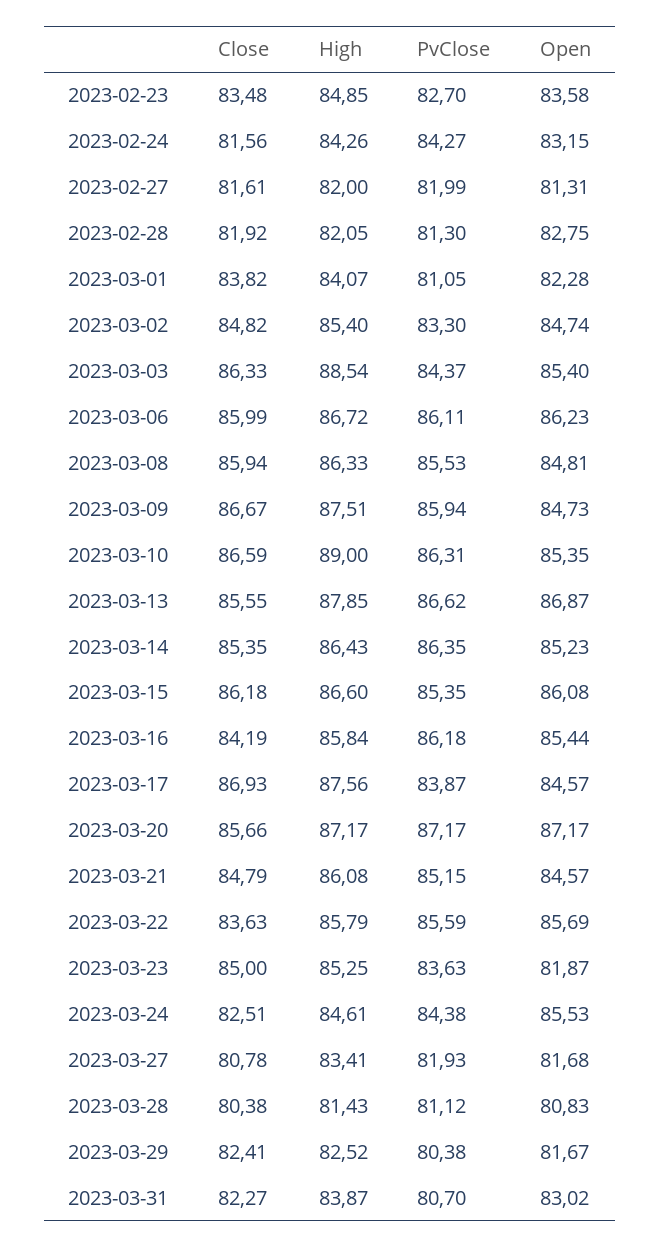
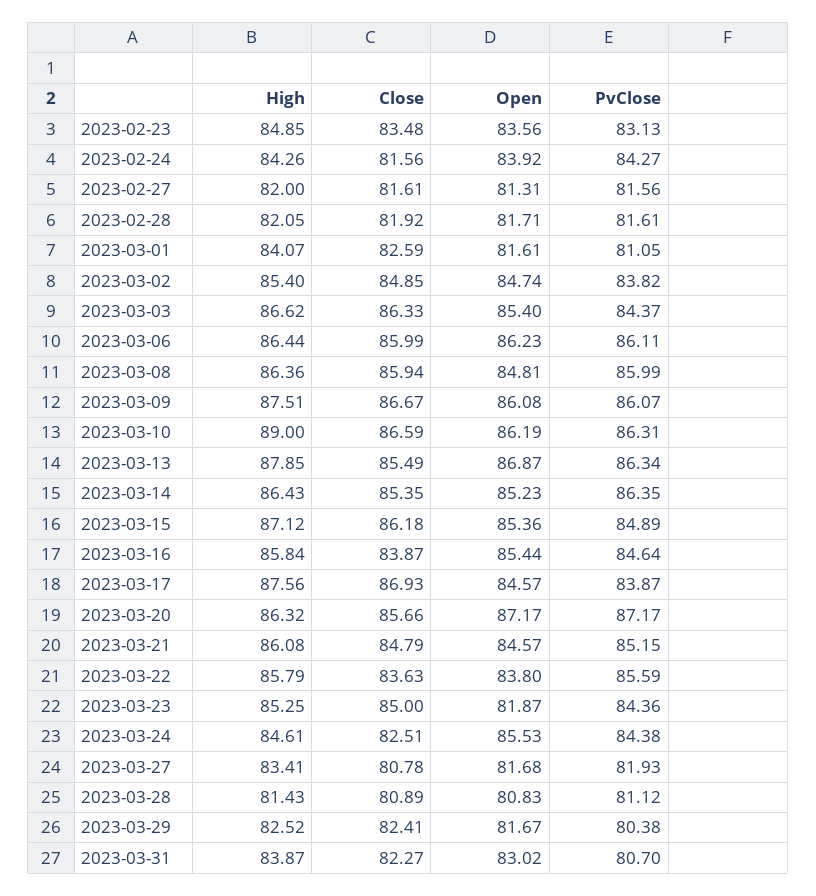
  {
    "Close": {
      "2023-02-23": 83.48,
      "2023-02-24": 81.56,
      "2023-02-27": 81.61,
      "2023-02-28": 81.92,
-     "2023-03-01": 83.82,
+     "2023-03-01": 82.59,
-     "2023-03-02": 84.82,
+     "2023-03-02": 84.85,
      "2023-03-03": 86.33,
      "2023-03-06": 85.99,
      "2023-03-08": 85.94,
      "2023-03-09": 86.67,
      "2023-03-10": 86.59,
-     "2023-03-13": 85.55,
+     "2023-03-13": 85.49,
      "2023-03-14": 85.35,
      "2023-03-15": 86.18,
-     "2023-03-16": 84.19,
+     "2023-03-16": 83.87,
      "2023-03-17": 86.93,
      "2023-03-20": 85.66,
      "2023-03-21": 84.79,
      "2023-03-22": 83.63,
      "2023-03-23": 85,
      "2023-03-24": 82.51,
      "2023-03-27": 80.78,
-     "2023-03-28": 80.38,
+     "2023-03-28": 80.89,
      "2023-03-29": 82.41,
      "2023-03-31": 82.27
    },
    "High": {
      "2023-02-23": 84.85,
      "2023-02-24": 84.26,
      "2023-02-27": 82,
      "2023-02-28": 82.05,
      "2023-03-01": 84.07,
      "2023-03-02": 85.4,
-     "2023-03-03": 88.54,
+     "2023-03-03": 86.62,
-     "2023-03-06": 86.72,
+     "2023-03-06": 86.44,
-     "2023-03-08": 86.33,
+     "2023-03-08": 86.36,
      "2023-03-09": 87.51,
      "2023-03-10": 89,
      "2023-03-13": 87.85,
      "2023-03-14": 86.43,
-     "2023-03-15": 86.6,
+     "2023-03-15": 87.12,
      "2023-03-16": 85.84,
      "2023-03-17": 87.56,
-     "2023-03-20": 87.17,
+     "2023-03-20": 86.32,
      "2023-03-21": 86.08,
      "2023-03-22": 85.79,
      "2023-03-23": 85.25,
      "2023-03-24": 84.61,
      "2023-03-27": 83.41,
      "2023-03-28": 81.43,
      "2023-03-29": 82.52,
      "2023-03-31": 83.87
    },
    "PvClose": {
-     "2023-02-23": 82.7,
+     "2023-02-23": 83.13,
      "2023-02-24": 84.27,
-     "2023-02-27": 81.99,
+     "2023-02-27": 81.56,
-     "2023-02-28": 81.3,
+     "2023-02-28": 81.61,
      "2023-03-01": 81.05,
-     "2023-03-02": 83.3,
+     "2023-03-02": 83.82,
      "2023-03-03": 84.37,
      "2023-03-06": 86.11,
-     "2023-03-08": 85.53,
+     "2023-03-08": 85.99,
-     "2023-03-09": 85.94,
+     "2023-03-09": 86.07,
      "2023-03-10": 86.31,
-     "2023-03-13": 86.62,
+     "2023-03-13": 86.34,
      "2023-03-14": 86.35,
-     "2023-03-15": 85.35,
+     "2023-03-15": 84.89,
-     "2023-03-16": 86.18,
+     "2023-03-16": 84.64,
      "2023-03-17": 83.87,
      "2023-03-20": 87.17,
      "2023-03-21": 85.15,
      "2023-03-22": 85.59,
-     "2023-03-23": 83.63,
+     "2023-03-23": 84.36,
      "2023-03-24": 84.38,
      "2023-03-27": 81.93,
      "2023-03-28": 81.12,
      "2023-03-29": 80.38,
      "2023-03-31": 80.7
    },
    "Open": {
-     "2023-02-23": 83.58,
+     "2023-02-23": 83.56,
-     "2023-02-24": 83.15,
+     "2023-02-24": 83.92,
      "2023-02-27": 81.31,
-     "2023-02-28": 82.75,
+     "2023-02-28": 81.71,
-     "2023-03-01": 82.28,
+     "2023-03-01": 81.61,
      "2023-03-02": 84.74,
      "2023-03-03": 85.4,
      "2023-03-06": 86.23,
      "2023-03-08": 84.81,
-     "2023-03-09": 84.73,
+     "2023-03-09": 86.08,
-     "2023-03-10": 85.35,
+     "2023-03-10": 86.19,
      "2023-03-13": 86.87,
      "2023-03-14": 85.23,
-     "2023-03-15": 86.08,
+     "2023-03-15": 85.36,
      "2023-03-16": 85.44,
      "2023-03-17": 84.57,
      "2023-03-20": 87.17,
      "2023-03-21": 84.57,
-     "2023-03-22": 85.69,
+     "2023-03-22": 83.8,
      "2023-03-23": 81.87,
      "2023-03-24": 85.53,
      "2023-03-27": 81.68,
      "2023-03-28": 80.83,
      "2023-03-29": 81.67,
      "2023-03-31": 83.02
    }
  }

